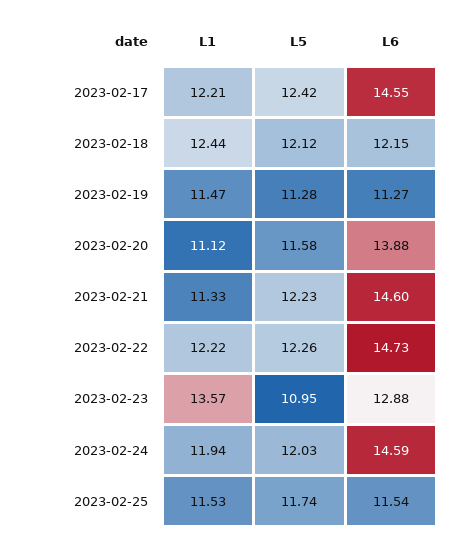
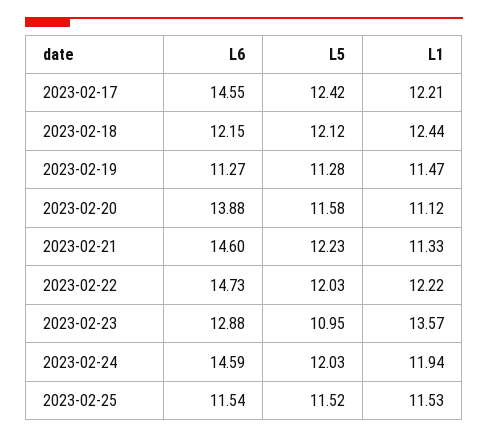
  {
    "L1": {
      "2023-02-17": 12.21,
      "2023-02-18": 12.44,
      "2023-02-19": 11.47,
      "2023-02-20": 11.12,
      "2023-02-21": 11.33,
      "2023-02-22": 12.22,
      "2023-02-23": 13.57,
      "2023-02-24": 11.94,
      "2023-02-25": 11.53
    },
    "L5": {
      "2023-02-17": 12.42,
      "2023-02-18": 12.12,
      "2023-02-19": 11.28,
      "2023-02-20": 11.58,
      "2023-02-21": 12.23,
-     "2023-02-22": 12.26,
+     "2023-02-22": 12.03,
      "2023-02-23": 10.95,
      "2023-02-24": 12.03,
-     "2023-02-25": 11.74
+     "2023-02-25": 11.52
    },
    "L6": {
      "2023-02-17": 14.55,
      "2023-02-18": 12.15,
      "2023-02-19": 11.27,
      "2023-02-20": 13.88,
      "2023-02-21": 14.6,
      "2023-02-22": 14.73,
      "2023-02-23": 12.88,
      "2023-02-24": 14.59,
      "2023-02-25": 11.54
    }
  }

